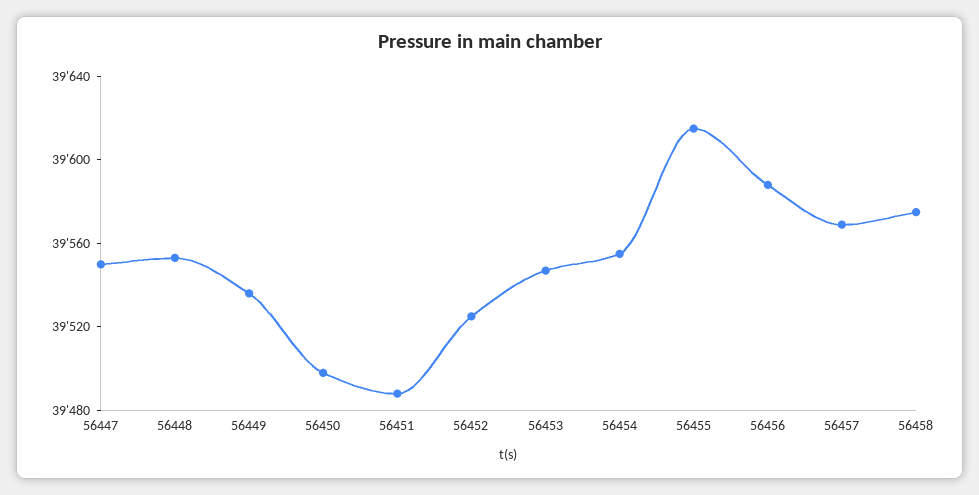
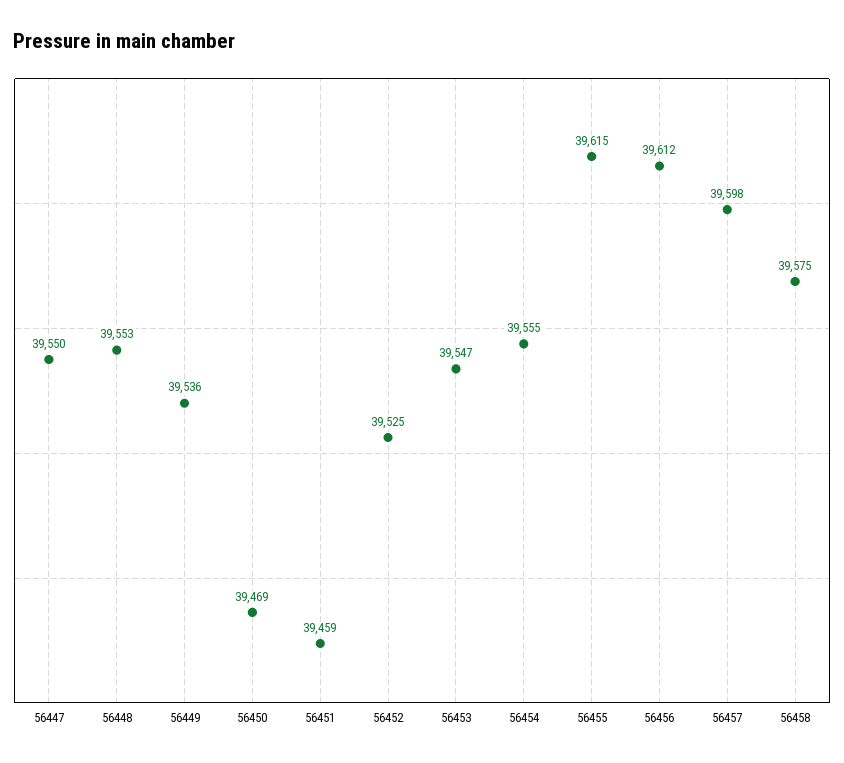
  {
    "56447": 39550,
    "56448": 39553,
    "56449": 39536,
-   "56450": 39500,
+   "56450": 39469,
-   "56451": 39490,
+   "56451": 39459,
    "56452": 39525,
    "56453": 39547,
    "56454": 39555,
    "56455": 39615,
-   "56456": 39590,
+   "56456": 39612,
-   "56457": 39570,
+   "56457": 39598,
    "56458": 39575
  }

